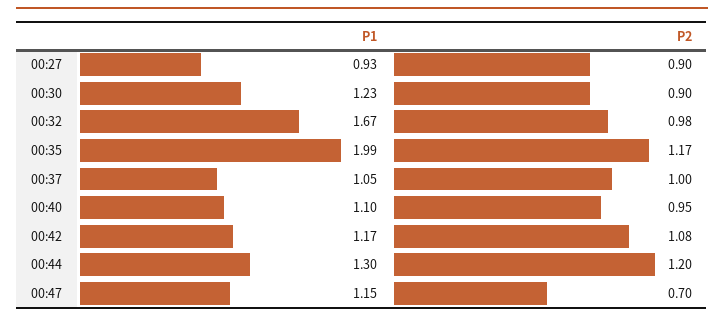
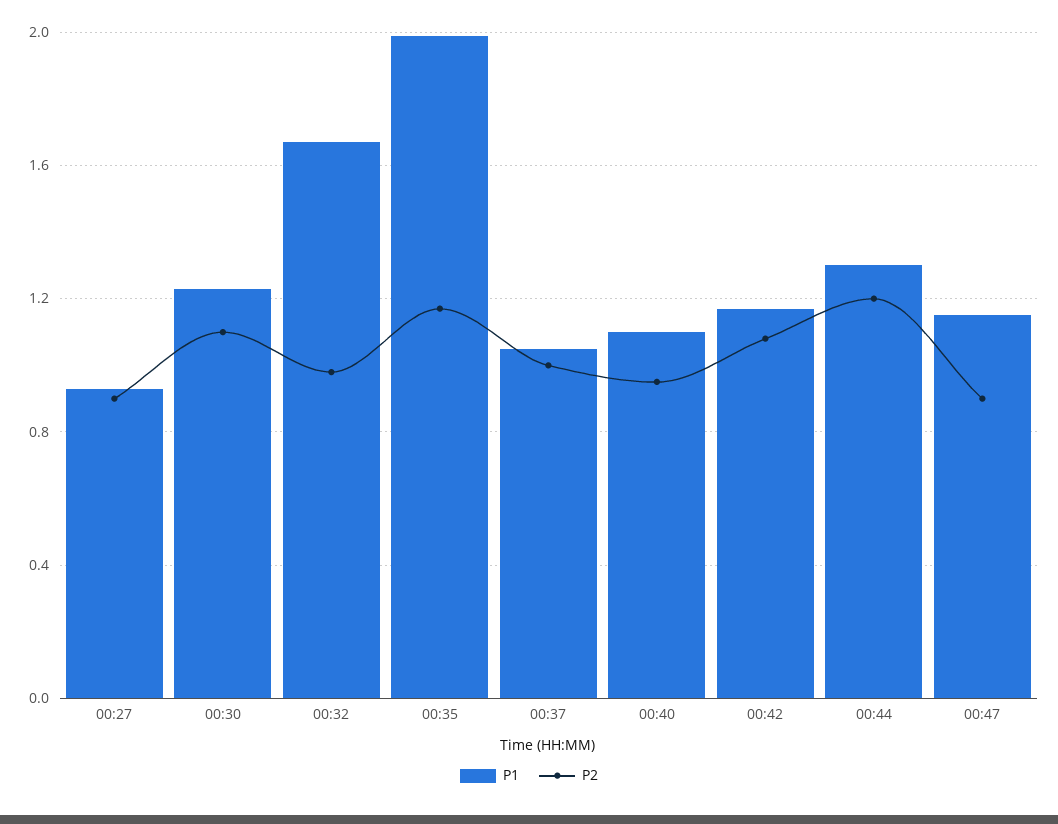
  {
    "P1": {
      "00:27": 0.93,
      "00:30": 1.23,
      "00:32": 1.67,
      "00:35": 1.99,
      "00:37": 1.05,
      "00:40": 1.1,
      "00:42": 1.17,
      "00:44": 1.3,
      "00:47": 1.15
    },
    "P2": {
      "00:27": 0.9,
-     "00:30": 0.9,
+     "00:30": 1.1,
      "00:32": 0.98,
      "00:35": 1.17,
      "00:37": 1,
      "00:40": 0.95,
      "00:42": 1.08,
      "00:44": 1.2,
-     "00:47": 0.7
+     "00:47": 0.9
    }
  }

